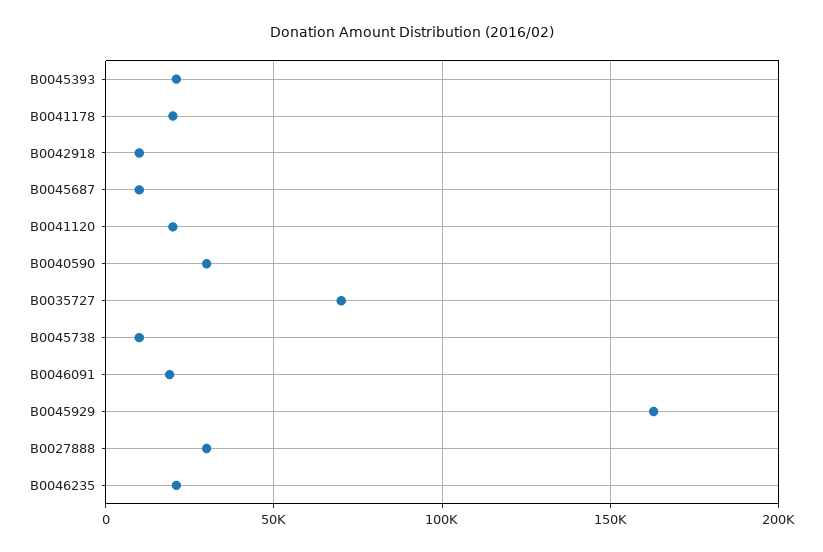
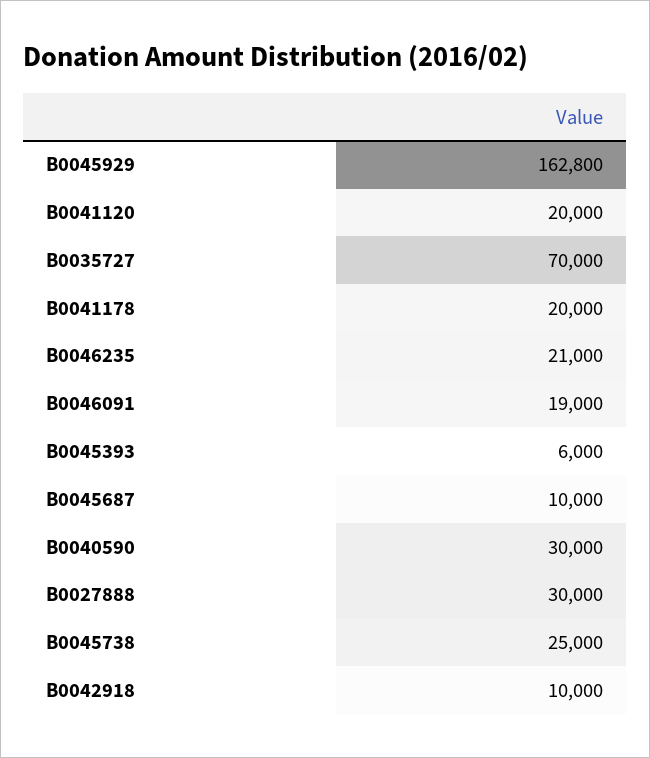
  {
-   "B0045393": 20000,
+   "B0045393": 6000,
    "B0041178": 20000,
    "B0042918": 10000,
    "B0045687": 10000,
    "B0041120": 20000,
    "B0040590": 30000,
    "B0035727": 70000,
-   "B0045738": 10000,
+   "B0045738": 25000,
    "B0046091": 19000,
    "B0045929": 162800,
    "B0027888": 30000,
    "B0046235": 21000
  }

